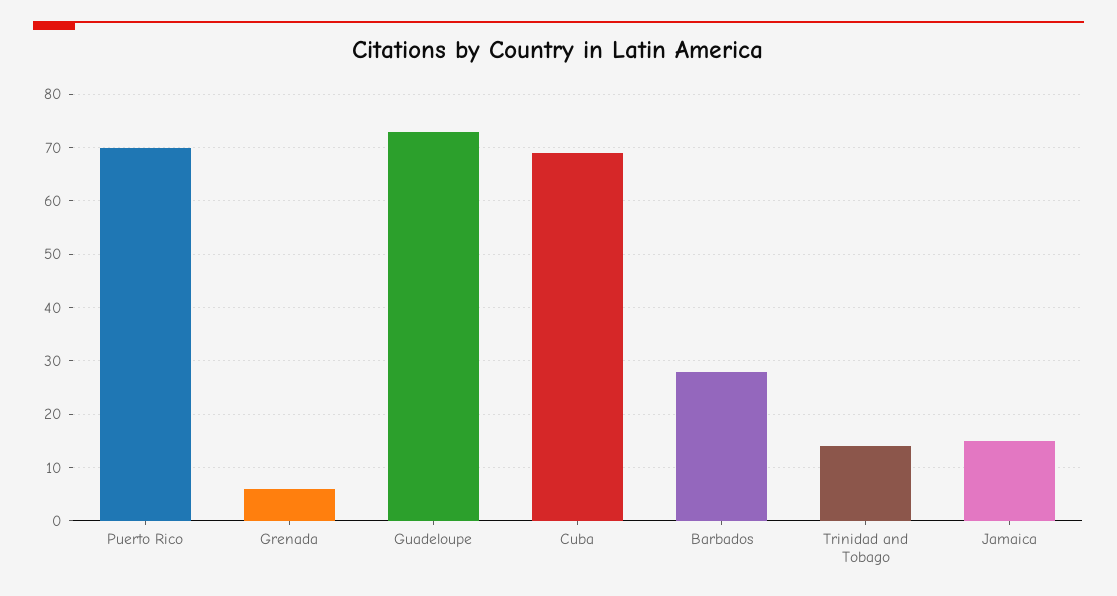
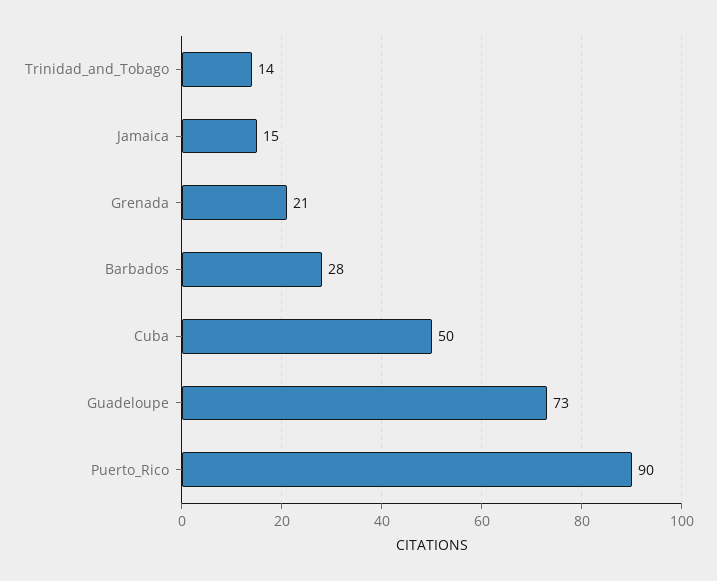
  {
-   "Puerto Rico": 70,
+   "Puerto Rico": 90,
-   "Grenada": 5,
+   "Grenada": 21,
    "Guadeloupe": 73,
-   "Cuba": 70,
+   "Cuba": 50,
    "Barbados": 28,
    "Trinidad and Tobago": 14,
    "Jamaica": 15
  }

